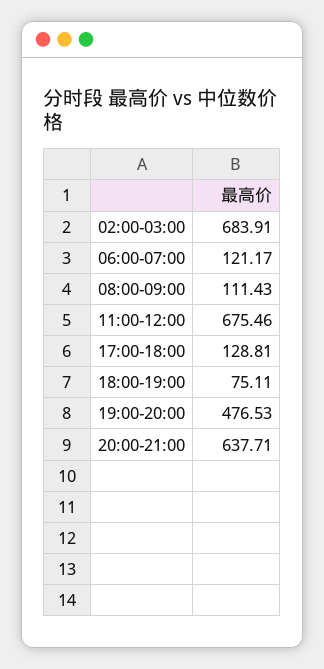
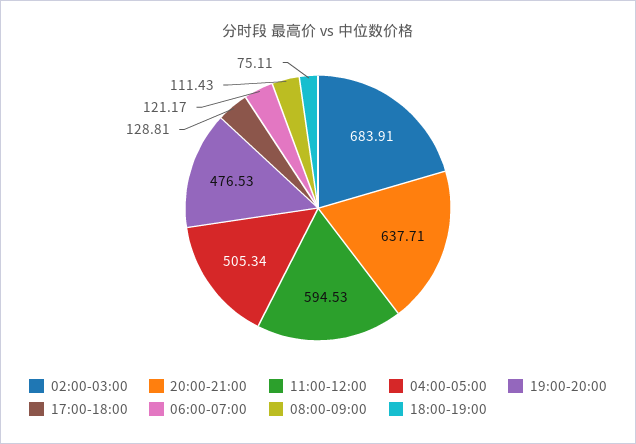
  {
    "02:00-03:00": 683.91,
    "06:00-07:00": 121.17,
    "08:00-09:00": 111.43,
-   "11:00-12:00": 675.46,
+   "11:00-12:00": 594.53,
    "17:00-18:00": 128.81,
    "18:00-19:00": 75.11,
    "19:00-20:00": 476.53,
-   "20:00-21:00": 637.71
+   "20:00-21:00": 637.71,
+   "04:00-05:00": 505.34
  }

